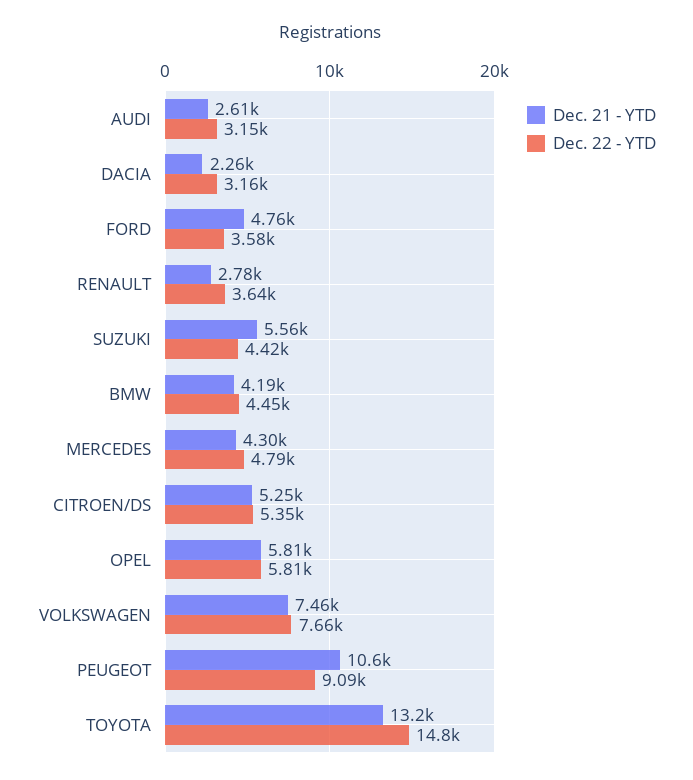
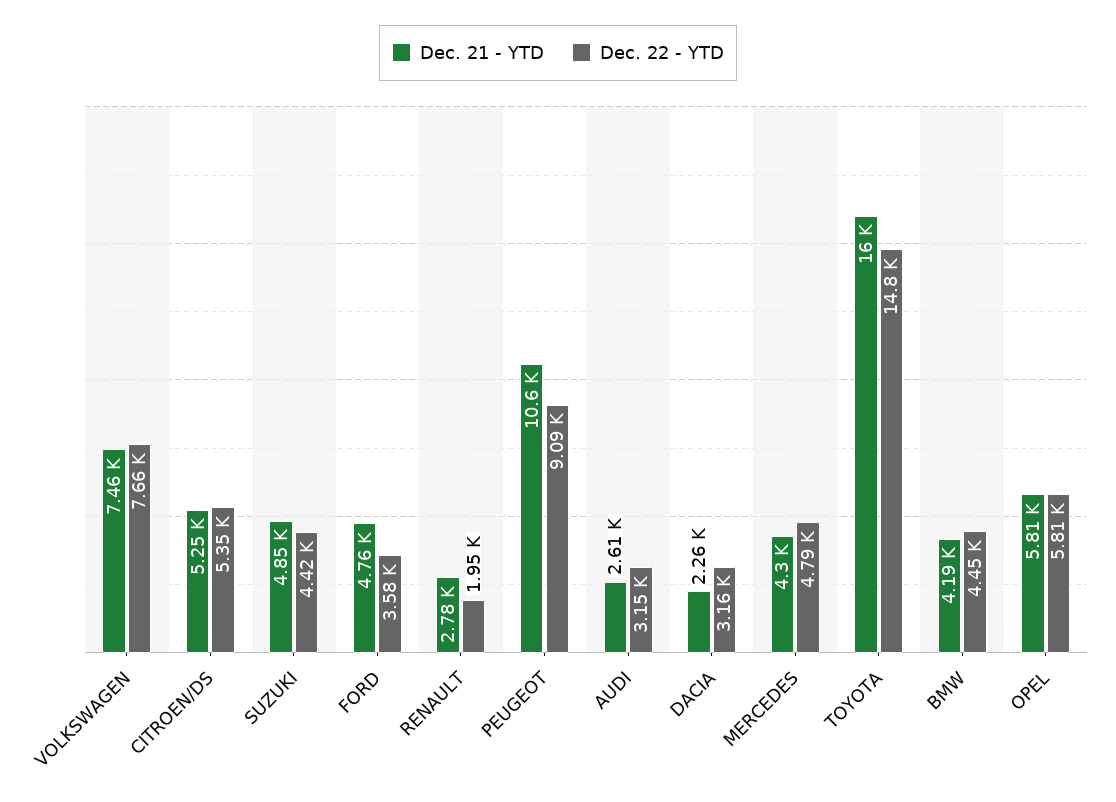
  {
    "Dec. 21 - YTD": {
      "AUDI": 2610,
      "DACIA": 2260,
      "FORD": 4760,
      "RENAULT": 2780,
-     "SUZUKI": 5560,
+     "SUZUKI": 4850,
      "BMW": 4190,
      "MERCEDES": 4300,
      "CITROEN/DS": 5250,
      "OPEL": 5810,
      "VOLKSWAGEN": 7460,
      "PEUGEOT": 10600,
-     "TOYOTA": 13200
+     "TOYOTA": 16000
    },
    "Dec. 22 - YTD": {
      "AUDI": 3150,
      "DACIA": 3160,
      "FORD": 3580,
-     "RENAULT": 3640,
+     "RENAULT": 1950,
      "SUZUKI": 4420,
      "BMW": 4450,
      "MERCEDES": 4790,
      "CITROEN/DS": 5350,
      "OPEL": 5810,
      "VOLKSWAGEN": 7660,
      "PEUGEOT": 9090,
      "TOYOTA": 14800
    }
  }

